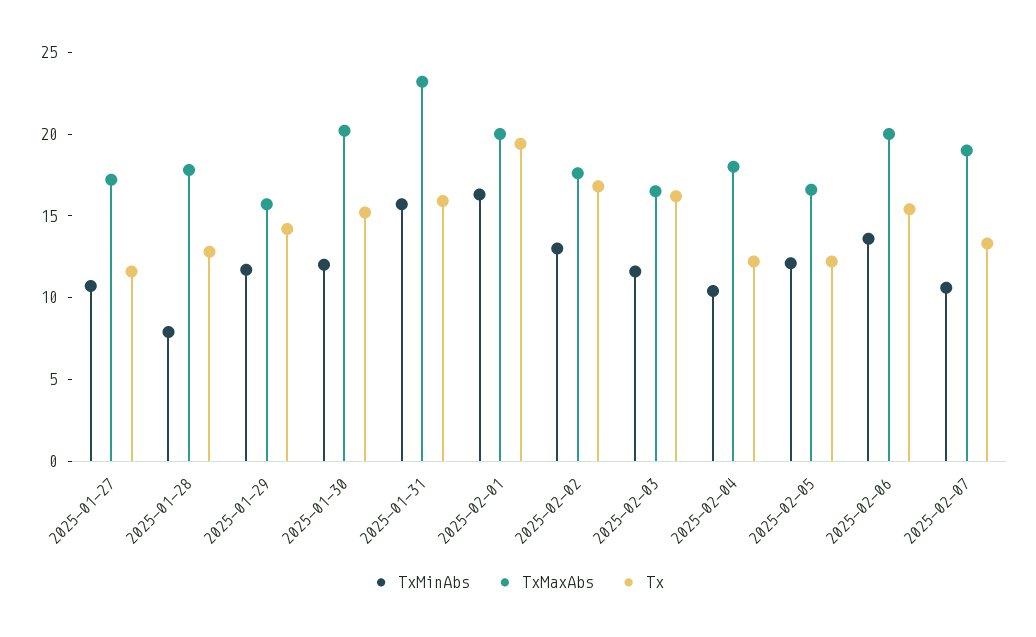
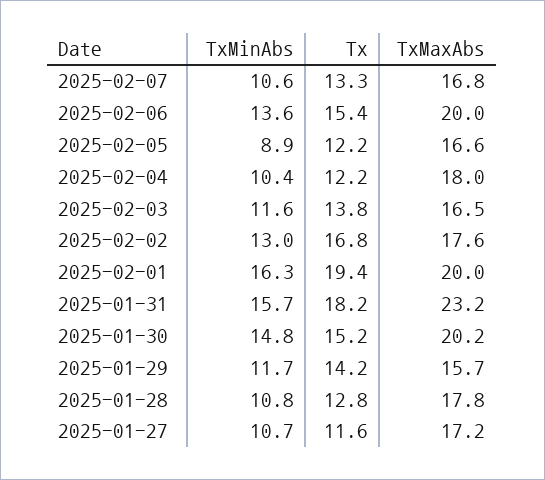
  {
    "TxMinAbs": {
      "2025-01-27": 10.7,
-     "2025-01-28": 8,
+     "2025-01-28": 10.8,
      "2025-01-29": 11.7,
-     "2025-01-30": 12,
+     "2025-01-30": 14.8,
      "2025-01-31": 15.7,
      "2025-02-01": 16.3,
      "2025-02-02": 13,
      "2025-02-03": 11.6,
      "2025-02-04": 10.4,
-     "2025-02-05": 12,
+     "2025-02-05": 8.9,
      "2025-02-06": 13.6,
      "2025-02-07": 10.6
    },
    "TxMaxAbs": {
      "2025-01-27": 17.2,
      "2025-01-28": 17.8,
      "2025-01-29": 15.7,
      "2025-01-30": 20.2,
      "2025-01-31": 23.2,
      "2025-02-01": 20,
      "2025-02-02": 17.6,
      "2025-02-03": 16.5,
      "2025-02-04": 18,
      "2025-02-05": 16.6,
      "2025-02-06": 20,
-     "2025-02-07": 19
+     "2025-02-07": 16.8
    },
    "Tx": {
      "2025-01-27": 11.6,
      "2025-01-28": 12.8,
      "2025-01-29": 14.2,
      "2025-01-30": 15.2,
-     "2025-01-31": 16,
+     "2025-01-31": 18.2,
      "2025-02-01": 19.4,
      "2025-02-02": 16.8,
-     "2025-02-03": 16,
+     "2025-02-03": 13.8,
      "2025-02-04": 12.2,
      "2025-02-05": 12.2,
      "2025-02-06": 15.4,
      "2025-02-07": 13.3
    }
  }

